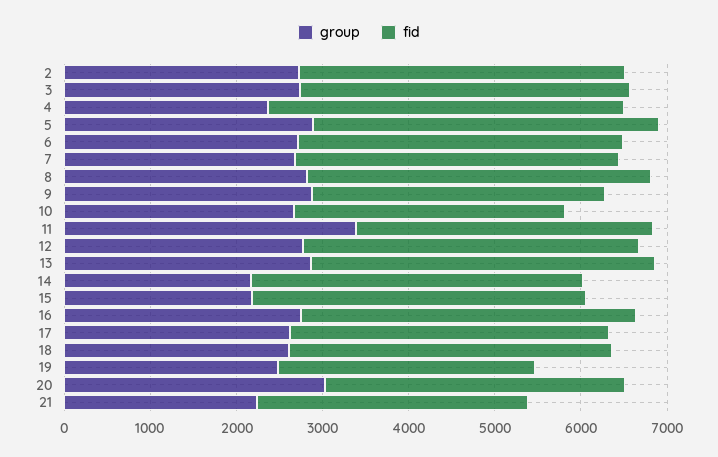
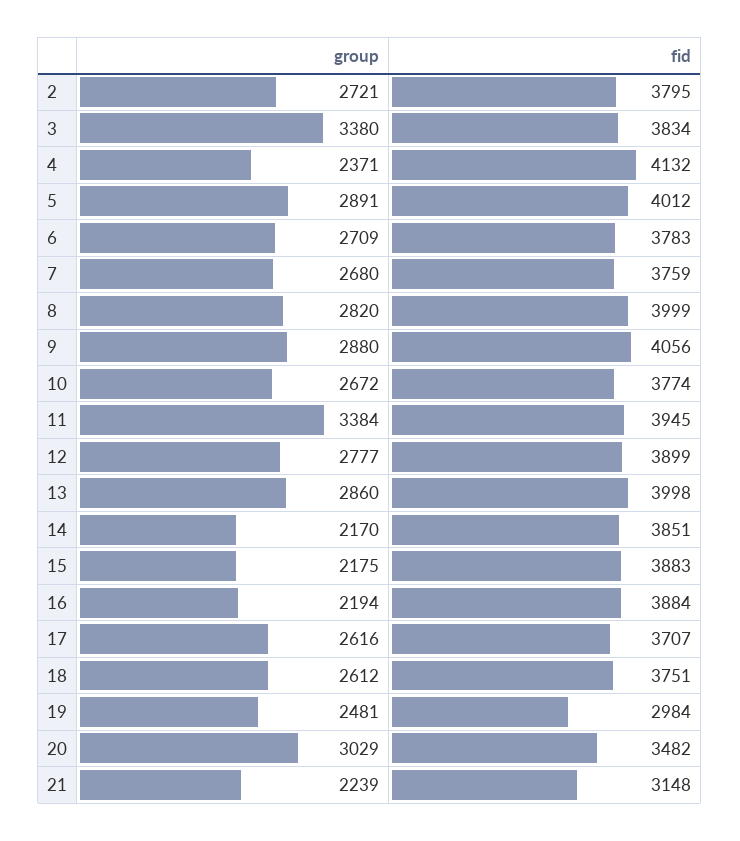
  {
    "group": {
      "2": 2721,
-     "3": 2800,
+     "3": 3380,
      "4": 2371,
      "5": 2891,
      "6": 2709,
      "7": 2680,
      "8": 2820,
      "9": 2880,
      "10": 2672,
      "11": 3384,
      "12": 2777,
      "13": 2860,
      "14": 2170,
      "15": 2175,
-     "16": 2800,
+     "16": 2194,
      "17": 2616,
      "18": 2612,
      "19": 2481,
      "20": 3029,
      "21": 2239
    },
    "fid": {
      "2": 3795,
      "3": 3834,
      "4": 4132,
      "5": 4012,
      "6": 3783,
      "7": 3759,
      "8": 3999,
-     "9": 3400,
+     "9": 4056,
-     "10": 3200,
+     "10": 3774,
-     "11": 3400,
+     "11": 3945,
      "12": 3899,
      "13": 3998,
      "14": 3851,
      "15": 3883,
      "16": 3884,
      "17": 3707,
      "18": 3751,
      "19": 2984,
      "20": 3482,
      "21": 3148
    }
  }

